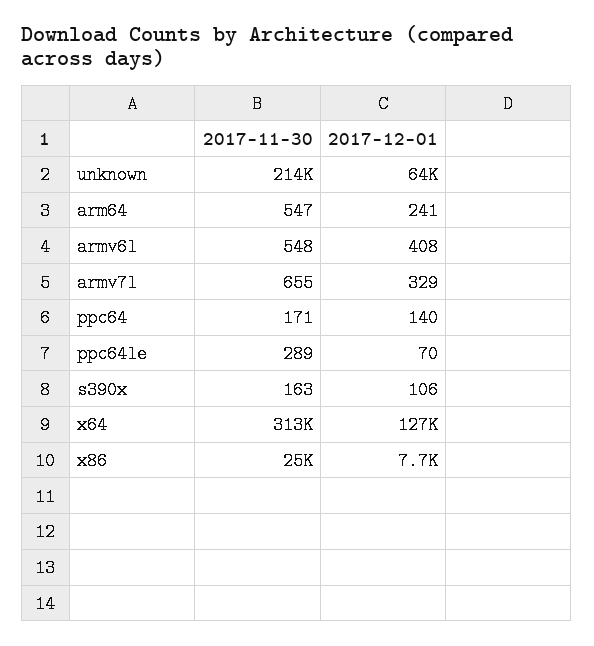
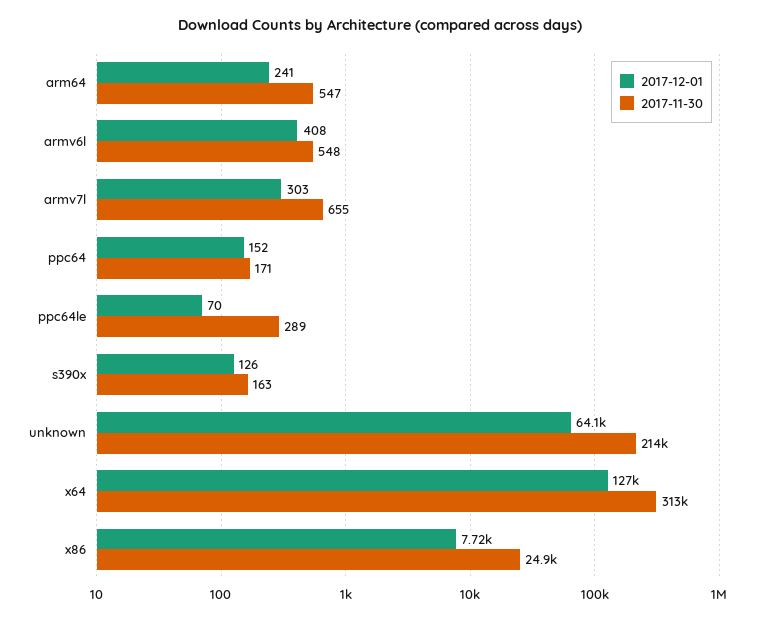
  {
    "2017-11-30": {
      "unknown": 214000,
      "arm64": 547,
      "armv6l": 548,
      "armv7l": 655,
      "ppc64": 171,
      "ppc64le": 289,
      "s390x": 163,
      "x64": 313000,
      "x86": 24900
    },
    "2017-12-01": {
      "unknown": 64100,
      "arm64": 241,
      "armv6l": 408,
-     "armv7l": 329,
+     "armv7l": 303,
-     "ppc64": 140,
+     "ppc64": 152,
      "ppc64le": 70,
-     "s390x": 106,
+     "s390x": 126,
      "x64": 127000,
      "x86": 7720
    }
  }

